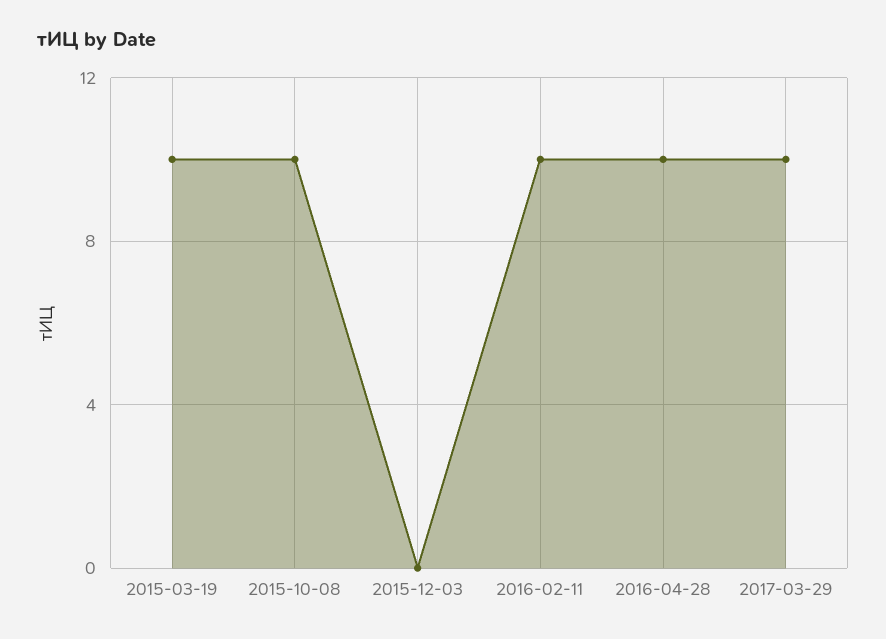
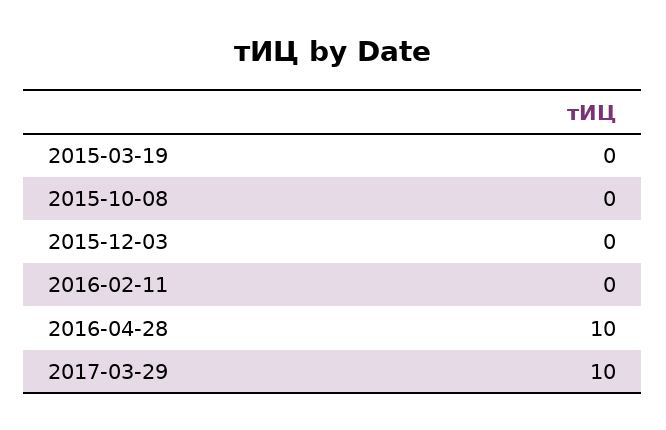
  {
-   "2015-03-19": 10,
+   "2015-03-19": 0,
-   "2015-10-08": 10,
+   "2015-10-08": 0,
    "2015-12-03": 0,
-   "2016-02-11": 10,
+   "2016-02-11": 0,
    "2016-04-28": 10,
    "2017-03-29": 10
  }

